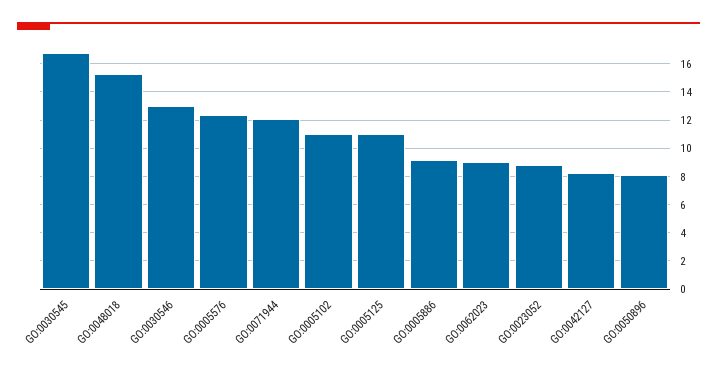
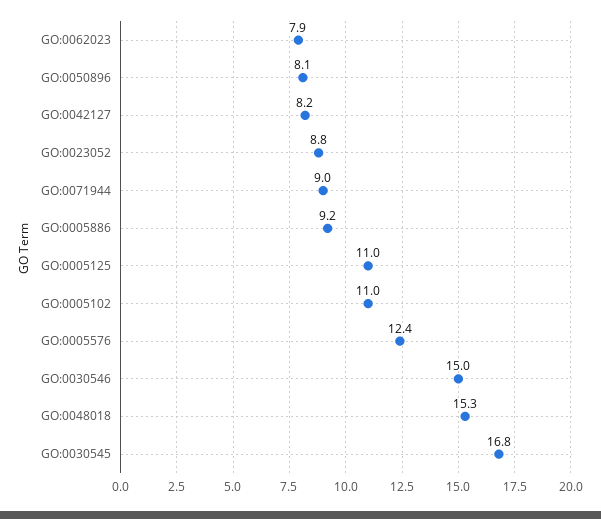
  {
    "GO:0030545": 16.8,
    "GO:0048018": 15.3,
-   "GO:0030546": 13,
+   "GO:0030546": 15,
    "GO:0005576": 12.4,
-   "GO:0071944": 12,
+   "GO:0071944": 9,
    "GO:0005102": 11,
    "GO:0005125": 11,
    "GO:0005886": 9.2,
-   "GO:0062023": 9,
+   "GO:0062023": 7.9,
    "GO:0023052": 8.8,
    "GO:0042127": 8.2,
    "GO:0050896": 8.1
  }

